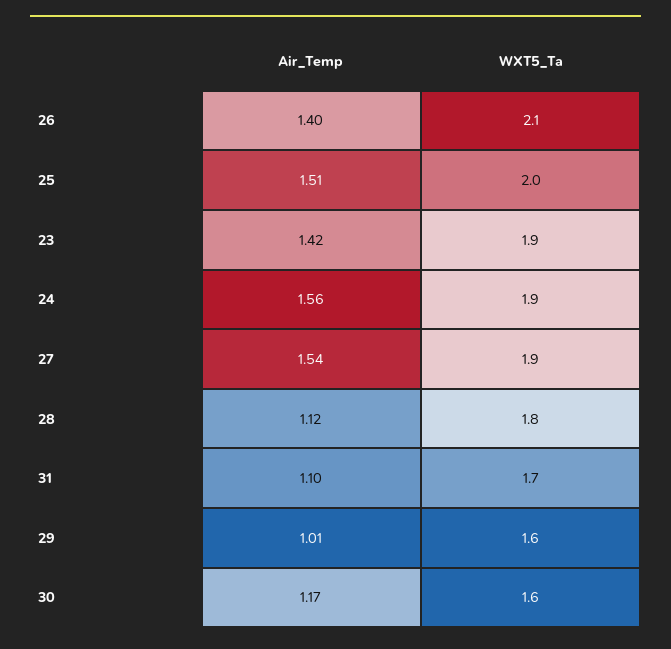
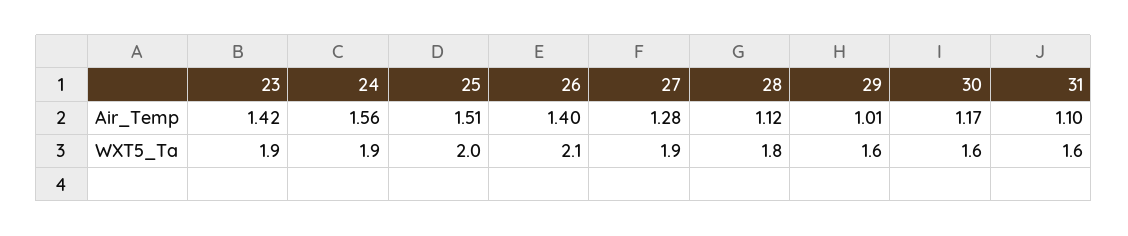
  {
    "Air_Temp": {
      "26": 1.4,
      "25": 1.51,
      "23": 1.42,
      "24": 1.56,
-     "27": 1.54,
+     "27": 1.28,
      "28": 1.12,
      "31": 1.1,
      "29": 1.01,
      "30": 1.17
    },
    "WXT5_Ta": {
      "26": 2.1,
      "25": 2,
      "23": 1.9,
      "24": 1.9,
      "27": 1.9,
      "28": 1.8,
-     "31": 1.7,
+     "31": 1.6,
      "29": 1.6,
      "30": 1.6
    }
  }

